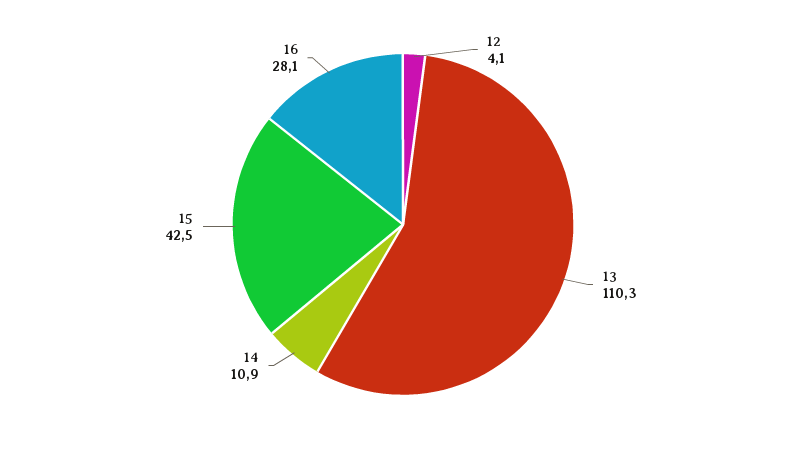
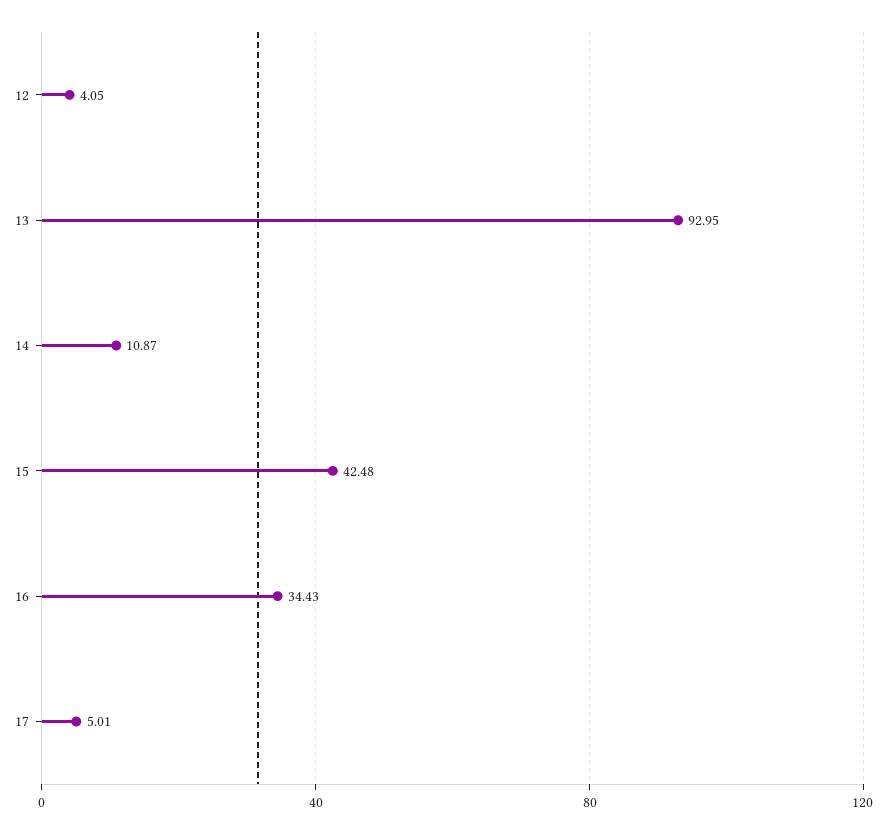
  {
    "12": 4.05,
-   "13": 110.3,
+   "13": 92.95,
    "14": 10.87,
    "15": 42.48,
-   "16": 28.1
+   "16": 34.43,
+   "17": 5.01
  }

